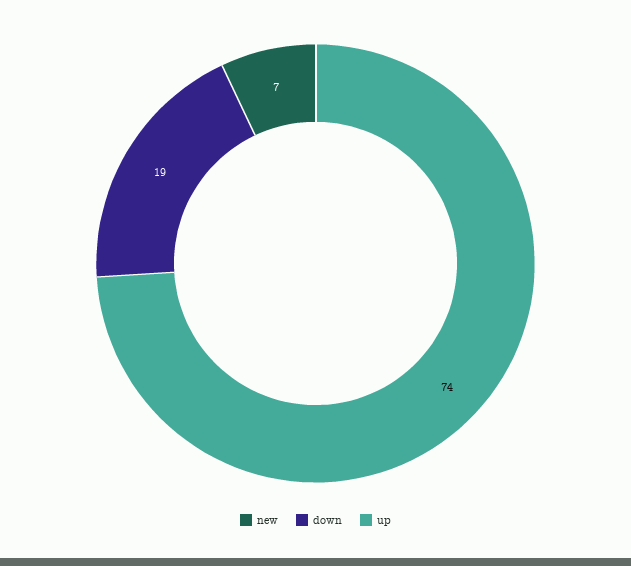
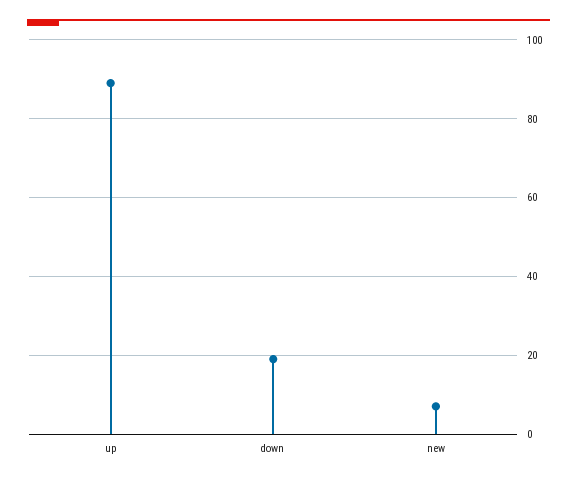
  {
    "new": 7,
    "down": 19,
-   "up": 74
+   "up": 90
  }

